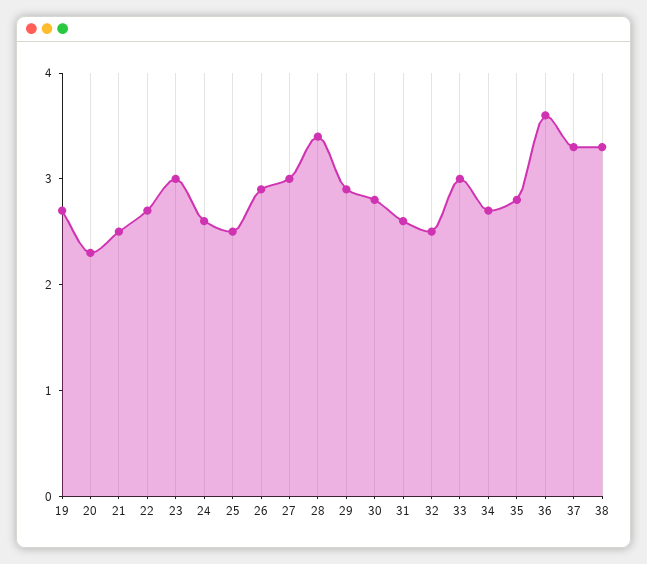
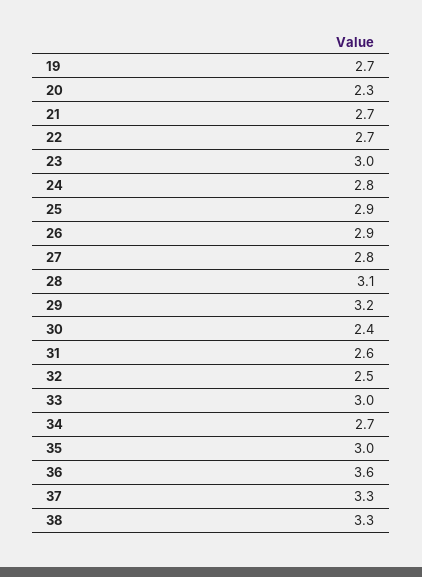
  {
    "19": 2.7,
    "20": 2.3,
-   "21": 2.5,
+   "21": 2.7,
    "22": 2.7,
    "23": 3,
-   "24": 2.6,
+   "24": 2.8,
-   "25": 2.5,
+   "25": 2.9,
    "26": 2.9,
-   "27": 3,
+   "27": 2.8,
-   "28": 3.4,
+   "28": 3.1,
-   "29": 2.9,
+   "29": 3.2,
-   "30": 2.8,
+   "30": 2.4,
    "31": 2.6,
    "32": 2.5,
    "33": 3,
    "34": 2.7,
-   "35": 2.8,
+   "35": 3,
    "36": 3.6,
    "37": 3.3,
    "38": 3.3
  }

